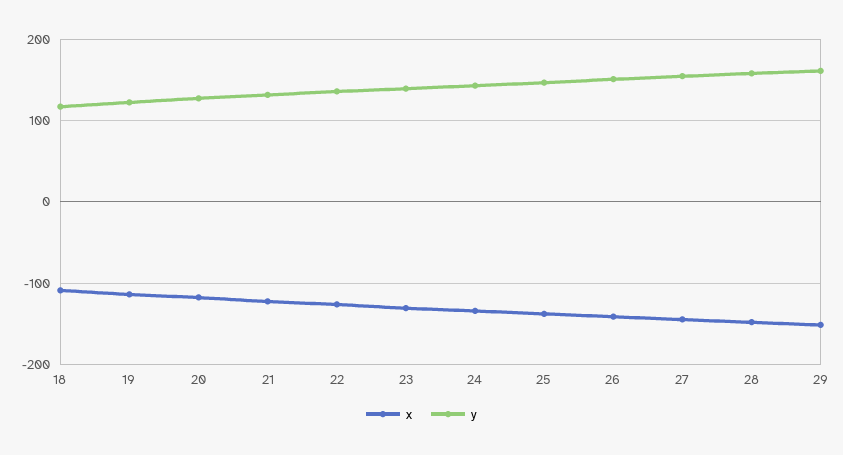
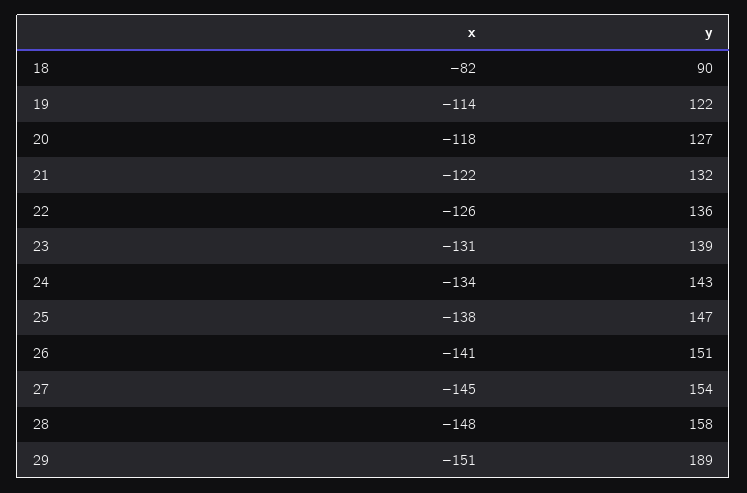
  {
    "x": {
-     "18": -110,
+     "18": -82,
      "19": -114,
      "20": -118,
      "21": -122,
      "22": -126,
      "23": -131,
      "24": -134,
      "25": -138,
      "26": -141,
      "27": -145,
      "28": -148,
      "29": -151
    },
    "y": {
-     "18": 120,
+     "18": 90,
      "19": 122,
      "20": 127,
      "21": 132,
      "22": 136,
      "23": 139,
      "24": 143,
      "25": 147,
      "26": 151,
      "27": 154,
      "28": 158,
-     "29": 160
+     "29": 189
    }
  }

